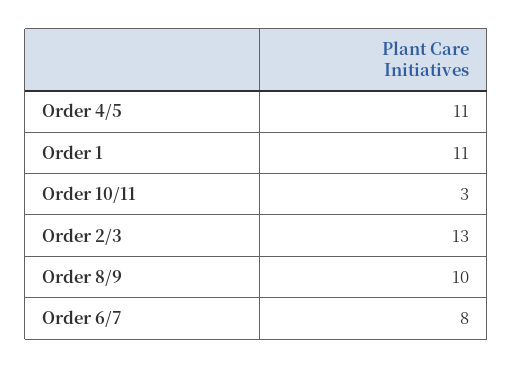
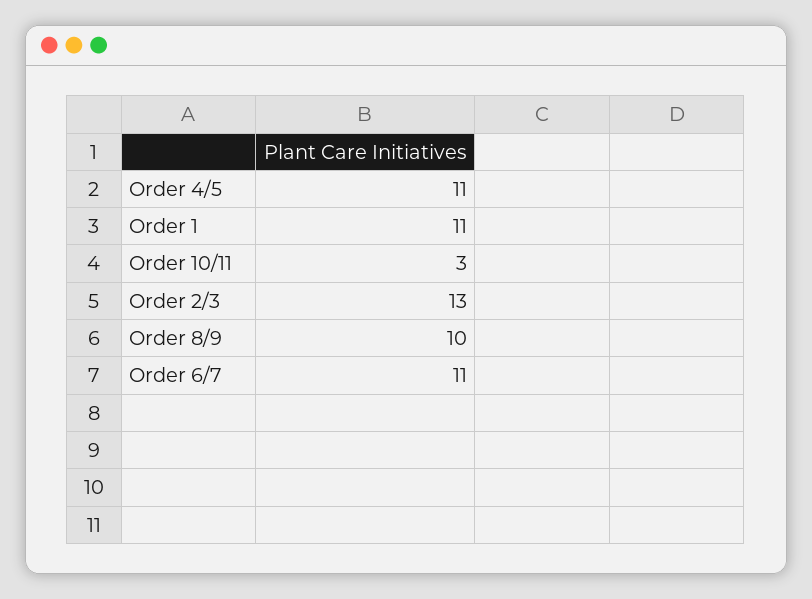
  {
    "Order 4/5": 11,
    "Order 1": 11,
    "Order 10/11": 3,
    "Order 2/3": 13,
    "Order 8/9": 10,
-   "Order 6/7": 8
+   "Order 6/7": 11
  }

